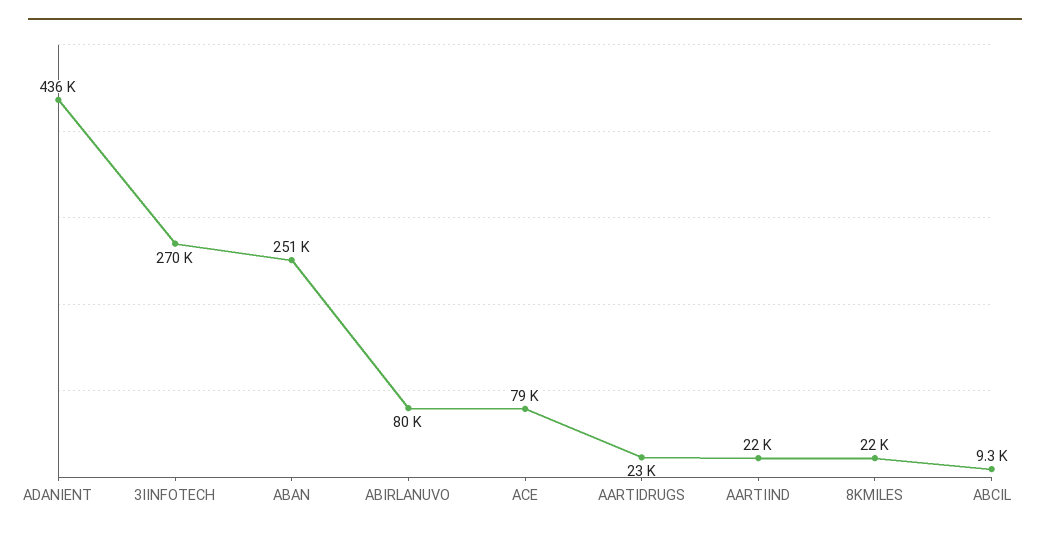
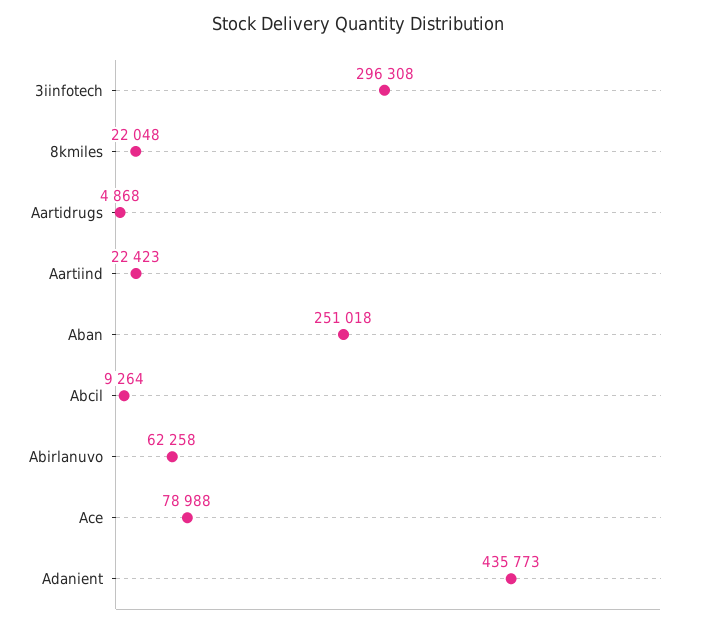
  {
    "ADANIENT": 435773,
-   "3IINFOTECH": 270000,
+   "3IINFOTECH": 296308,
    "ABAN": 251018,
-   "ABIRLANUVO": 80000,
+   "ABIRLANUVO": 62258,
    "ACE": 78988,
-   "AARTIDRUGS": 23000,
+   "AARTIDRUGS": 4868,
    "AARTIIND": 22423,
    "8KMILES": 22048,
    "ABCIL": 9264
  }

